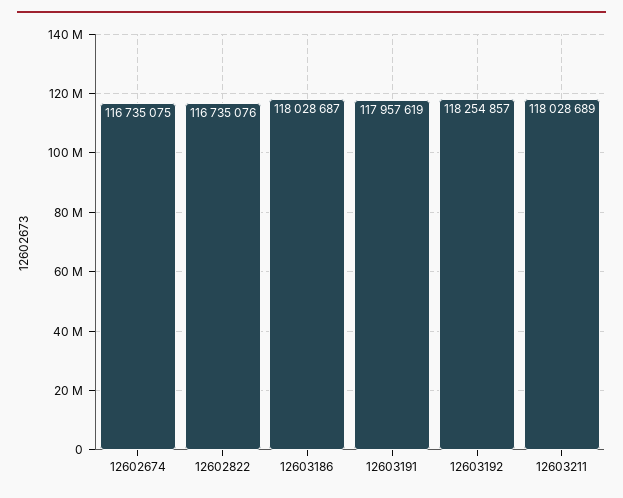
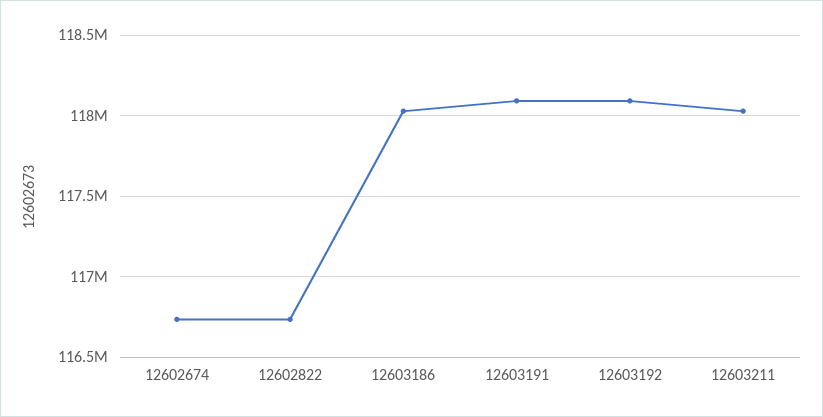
  {
    "12602674": 116735075,
    "12602822": 116735076,
    "12603186": 118028687,
-   "12603191": 117957619,
+   "12603191": 118100000,
-   "12603192": 118254857,
+   "12603192": 118100000,
    "12603211": 118028689
  }

